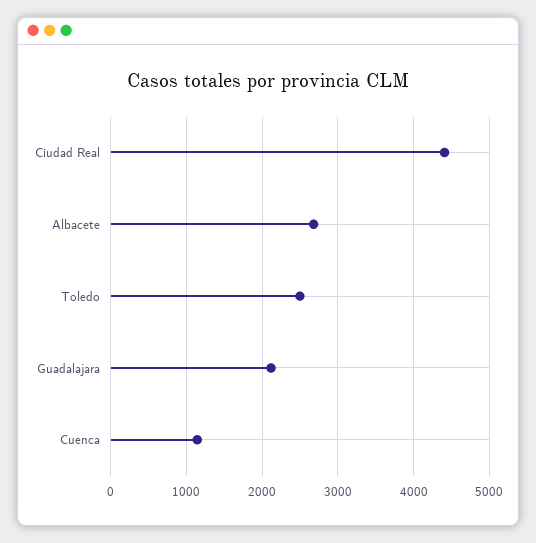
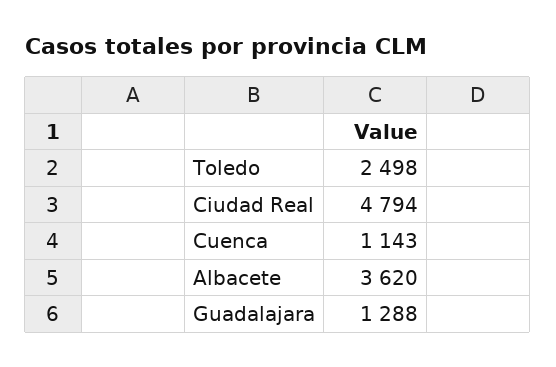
  {
-   "Ciudad Real": 4400,
+   "Ciudad Real": 4794,
-   "Albacete": 2700,
+   "Albacete": 3620,
    "Toledo": 2498,
-   "Guadalajara": 2100,
+   "Guadalajara": 1288,
    "Cuenca": 1143
  }

